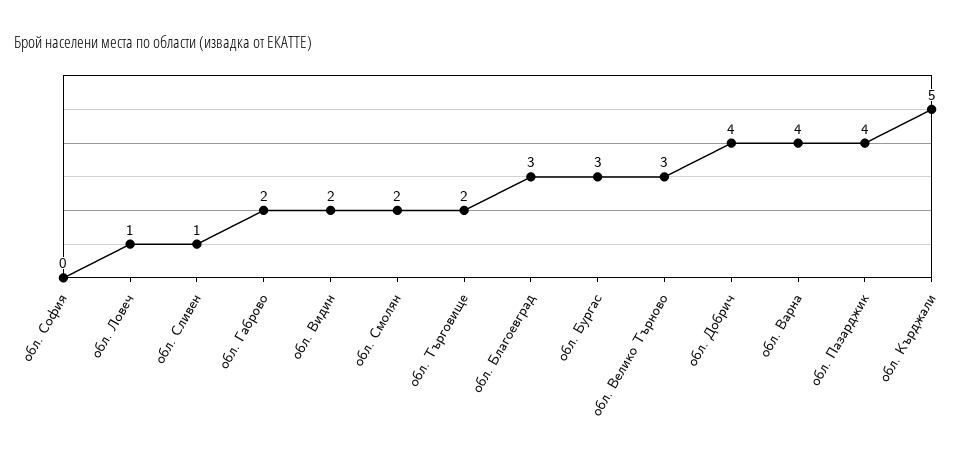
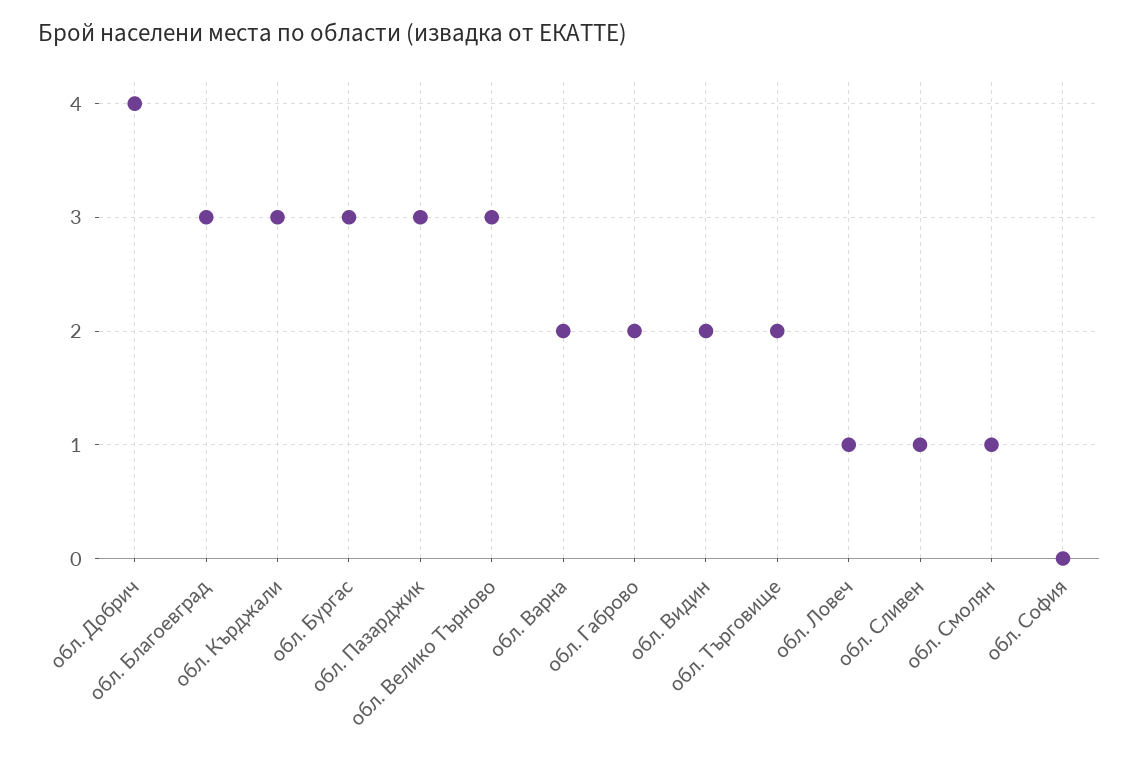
  {
    "обл. София": 0,
    "обл. Ловеч": 1,
    "обл. Сливен": 1,
    "обл. Габрово": 2,
    "обл. Видин": 2,
-   "обл. Смолян": 2,
+   "обл. Смолян": 1,
    "обл. Търговище": 2,
    "обл. Благоевград": 3,
    "обл. Бургас": 3,
    "обл. Велико Търново": 3,
    "обл. Добрич": 4,
-   "обл. Варна": 4,
+   "обл. Варна": 2,
-   "обл. Пазарджик": 4,
+   "обл. Пазарджик": 3,
-   "обл. Кърджали": 5
+   "обл. Кърджали": 3
  }

